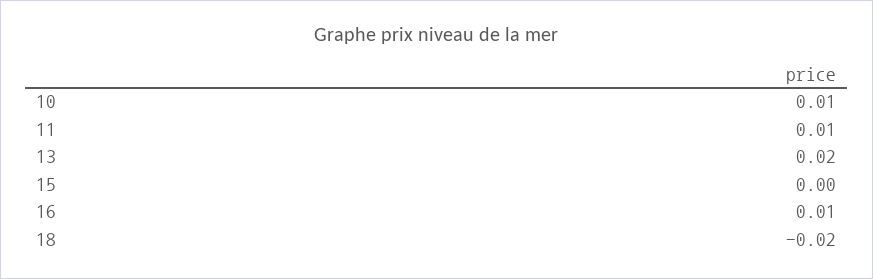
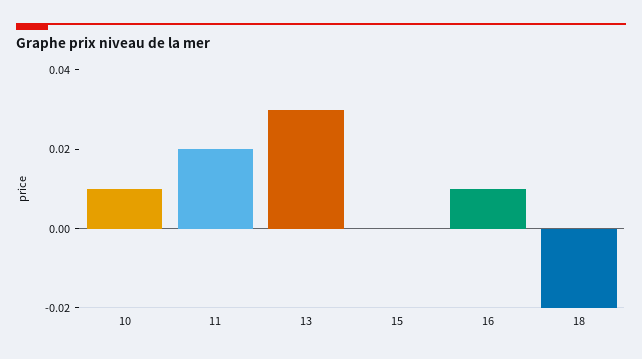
  {
    "10": 0.01,
-   "11": 0.01,
+   "11": 0.02,
-   "13": 0.02,
+   "13": 0.03,
    "15": 0,
    "16": 0.01,
    "18": -0.02
  }

